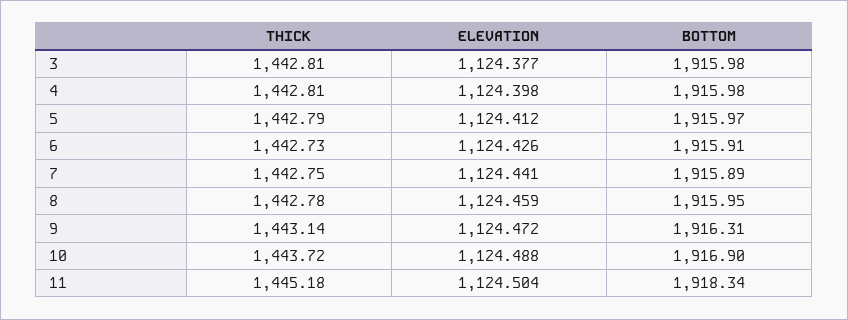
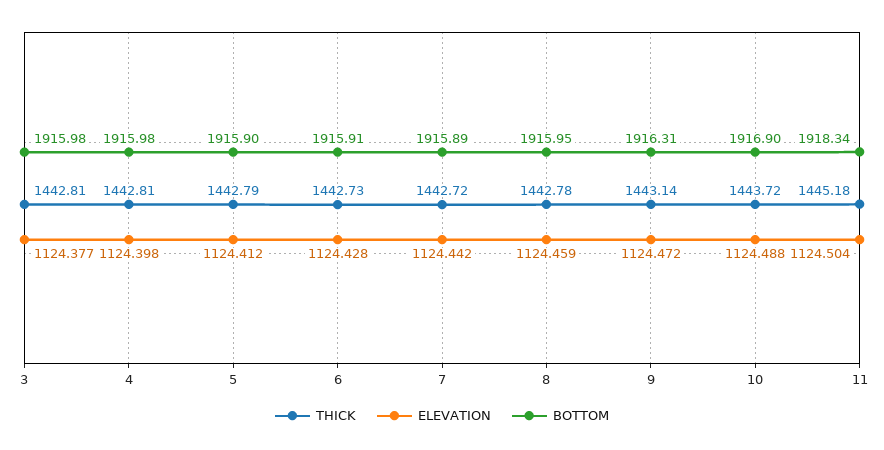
  {
    "THICK": {
      "3": 1442.81,
      "4": 1442.81,
      "5": 1442.79,
      "6": 1442.73,
-     "7": 1442.75,
+     "7": 1442.72,
      "8": 1442.78,
      "9": 1443.14,
      "10": 1443.72,
      "11": 1445.18
    },
    "ELEVATION": {
      "3": 1124.377,
      "4": 1124.398,
      "5": 1124.412,
-     "6": 1124.426,
+     "6": 1124.428,
-     "7": 1124.441,
+     "7": 1124.442,
      "8": 1124.459,
      "9": 1124.472,
      "10": 1124.488,
      "11": 1124.504
    },
    "BOTTOM": {
      "3": 1915.98,
      "4": 1915.98,
-     "5": 1915.97,
+     "5": 1915.9,
      "6": 1915.91,
      "7": 1915.89,
      "8": 1915.95,
      "9": 1916.31,
      "10": 1916.9,
      "11": 1918.34
    }
  }

